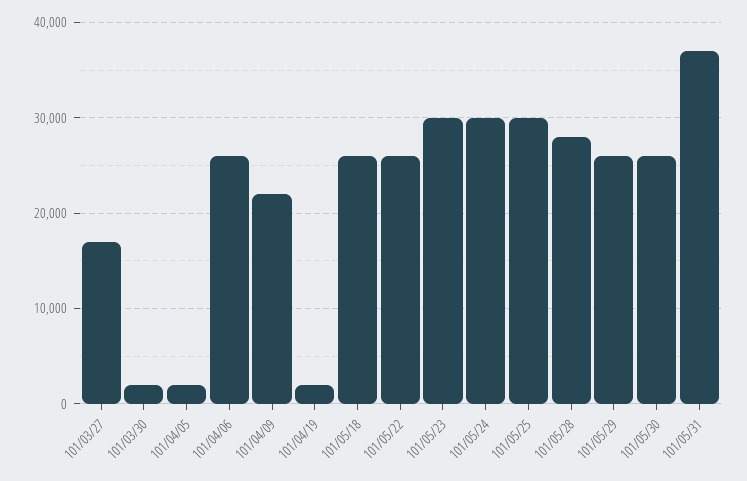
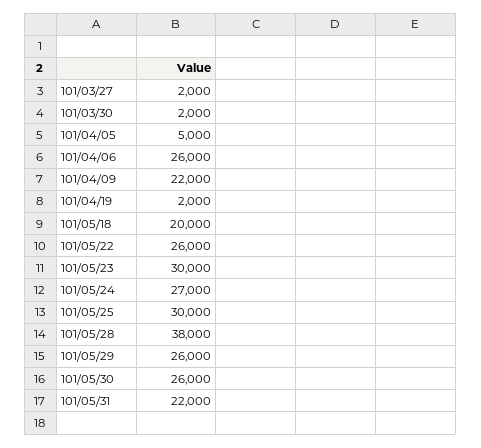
  {
-   "101/03/27": 17000,
+   "101/03/27": 2000,
    "101/03/30": 2000,
-   "101/04/05": 2000,
+   "101/04/05": 5000,
    "101/04/06": 26000,
    "101/04/09": 22000,
    "101/04/19": 2000,
-   "101/05/18": 26000,
+   "101/05/18": 20000,
    "101/05/22": 26000,
    "101/05/23": 30000,
-   "101/05/24": 30000,
+   "101/05/24": 27000,
    "101/05/25": 30000,
-   "101/05/28": 28000,
+   "101/05/28": 38000,
    "101/05/29": 26000,
    "101/05/30": 26000,
-   "101/05/31": 37000
+   "101/05/31": 22000
  }

